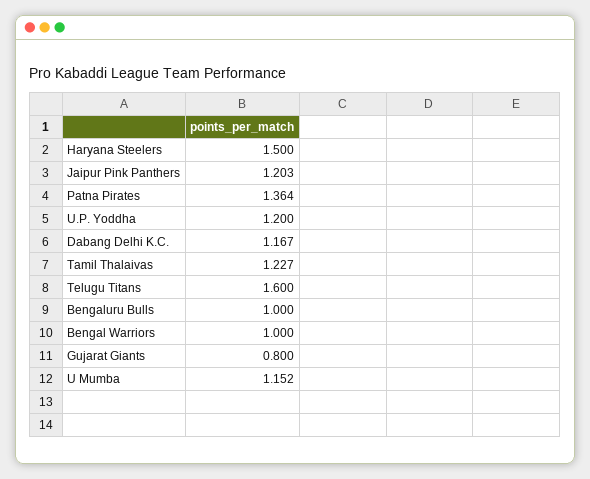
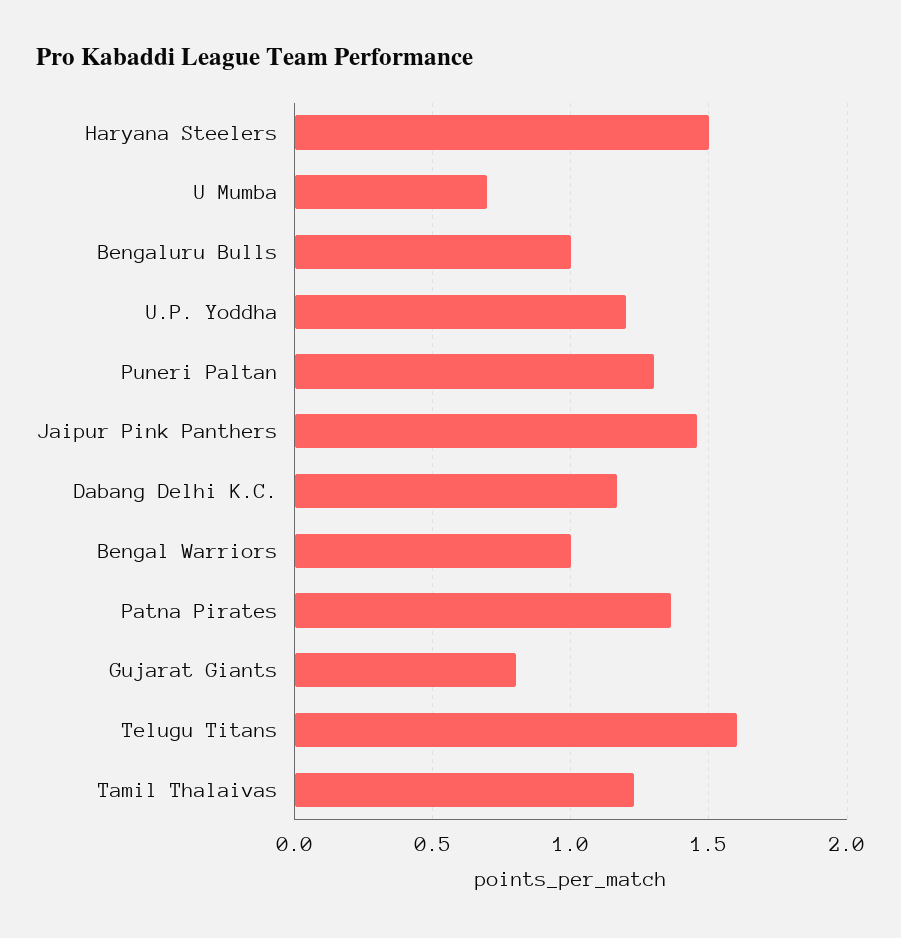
  {
    "Haryana Steelers": 1.5,
-   "Jaipur Pink Panthers": 1.203,
+   "Jaipur Pink Panthers": 1.45,
    "Patna Pirates": 1.364,
    "U.P. Yoddha": 1.2,
    "Dabang Delhi K.C.": 1.167,
    "Tamil Thalaivas": 1.227,
    "Telugu Titans": 1.6,
    "Bengaluru Bulls": 1,
    "Bengal Warriors": 1,
    "Gujarat Giants": 0.8,
-   "U Mumba": 1.152
+   "U Mumba": 0.7,
+   "Puneri Paltan": 1.3
  }

